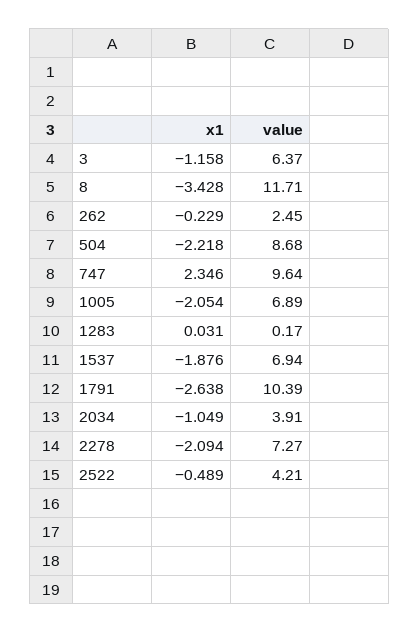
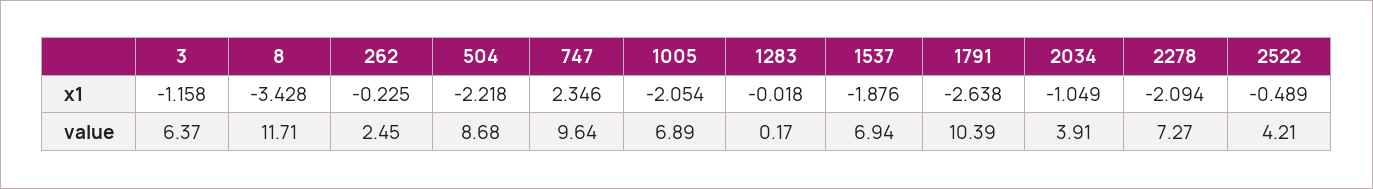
  {
    "x1": {
      "3": -1.158,
      "8": -3.428,
-     "262": -0.229,
+     "262": -0.225,
      "504": -2.218,
      "747": 2.346,
      "1005": -2.054,
-     "1283": 0.031,
+     "1283": -0.018,
      "1537": -1.876,
      "1791": -2.638,
      "2034": -1.049,
      "2278": -2.094,
      "2522": -0.489
    },
    "value": {
      "3": 6.37,
      "8": 11.71,
      "262": 2.45,
      "504": 8.68,
      "747": 9.64,
      "1005": 6.89,
      "1283": 0.17,
      "1537": 6.94,
      "1791": 10.39,
      "2034": 3.91,
      "2278": 7.27,
      "2522": 4.21
    }
  }

